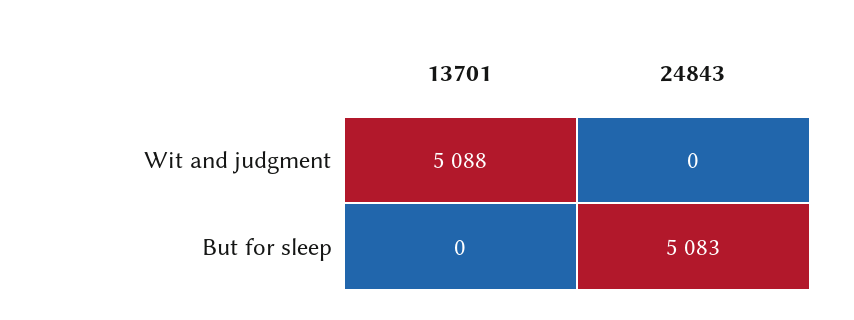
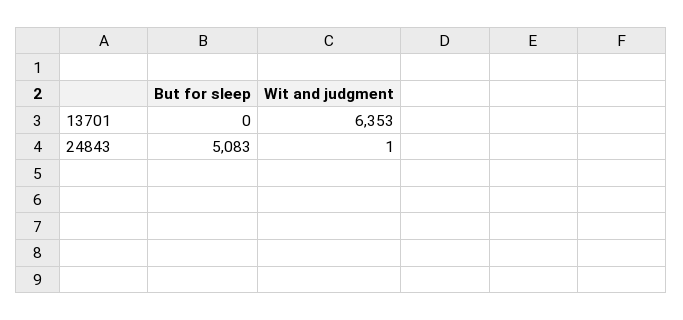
  {
    "13701": {
-     "Wit and judgment": 5088,
+     "Wit and judgment": 6353,
      "But for sleep": 0
    },
    "24843": {
-     "Wit and judgment": 0,
+     "Wit and judgment": 1,
      "But for sleep": 5083
    }
  }

